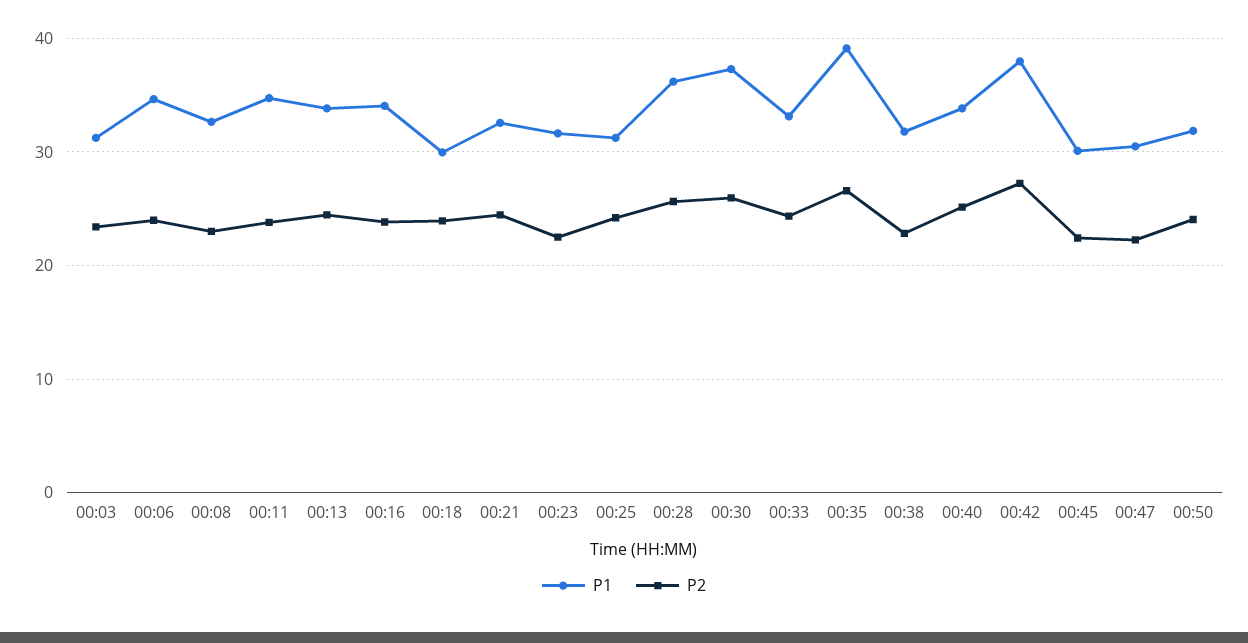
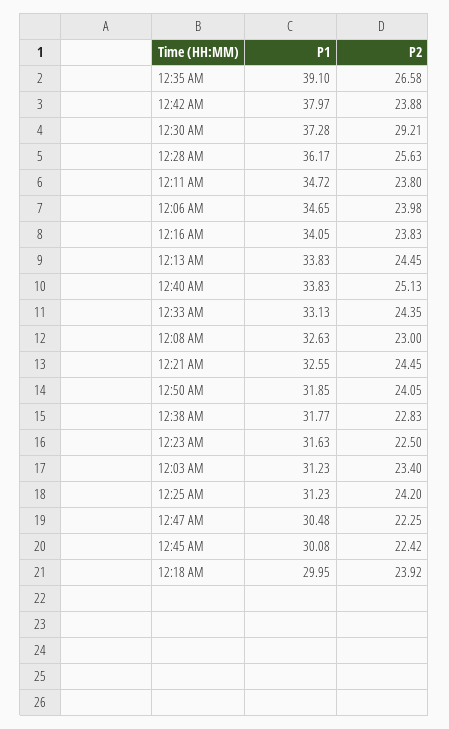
  {
    "P1": {
      "00:03": 31.23,
      "00:06": 34.65,
      "00:08": 32.63,
      "00:11": 34.72,
      "00:13": 33.83,
      "00:16": 34.05,
      "00:18": 29.95,
      "00:21": 32.55,
      "00:23": 31.63,
      "00:25": 31.23,
      "00:28": 36.17,
      "00:30": 37.28,
      "00:33": 33.13,
      "00:35": 39.1,
      "00:38": 31.77,
      "00:40": 33.83,
      "00:42": 37.97,
      "00:45": 30.08,
      "00:47": 30.48,
      "00:50": 31.85
    },
    "P2": {
      "00:03": 23.4,
      "00:06": 23.98,
      "00:08": 23,
      "00:11": 23.8,
      "00:13": 24.45,
      "00:16": 23.83,
      "00:18": 23.92,
      "00:21": 24.45,
      "00:23": 22.5,
      "00:25": 24.2,
      "00:28": 25.63,
-     "00:30": 26,
+     "00:30": 29.21,
      "00:33": 24.35,
      "00:35": 26.58,
      "00:38": 22.83,
      "00:40": 25.13,
-     "00:42": 27,
+     "00:42": 23.88,
      "00:45": 22.42,
      "00:47": 22.25,
      "00:50": 24.05
    }
  }

